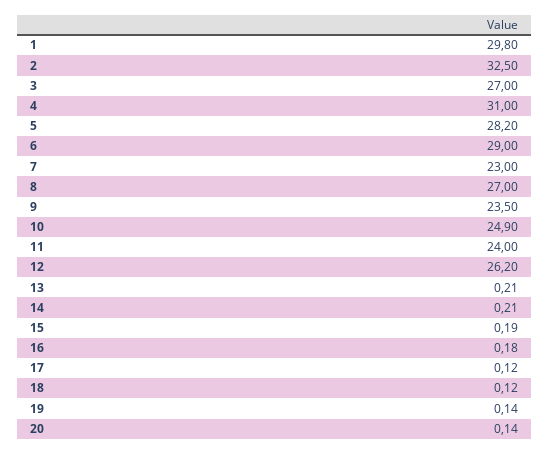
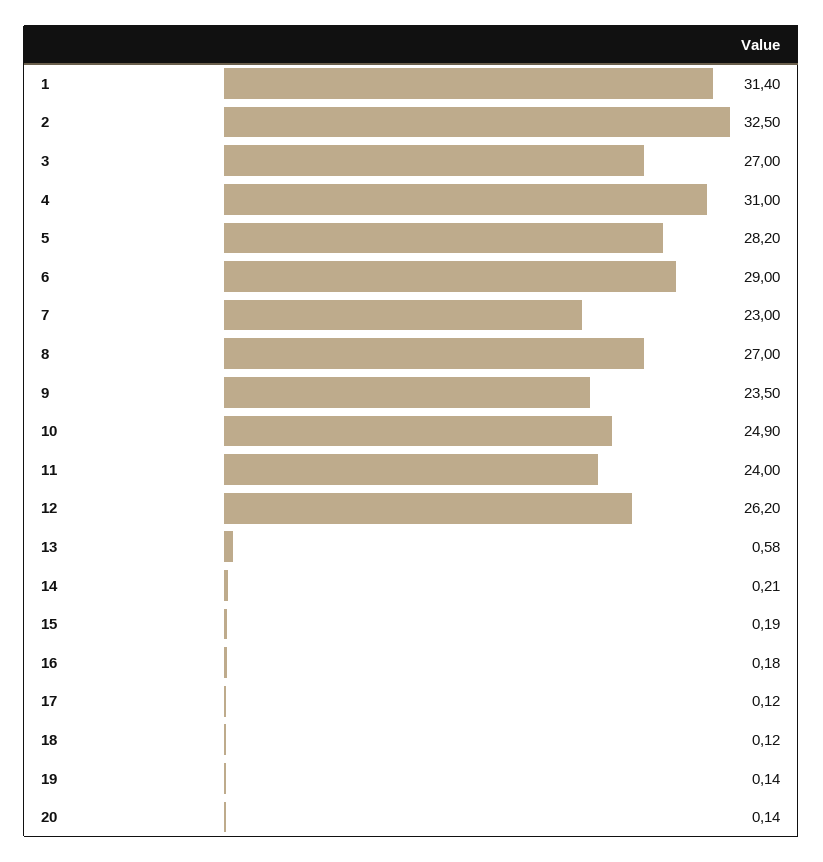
  {
-   "1": 29.8,
+   "1": 31.4,
    "2": 32.5,
    "3": 27,
    "4": 31,
    "5": 28.2,
    "6": 29,
    "7": 23,
    "8": 27,
    "9": 23.5,
    "10": 24.9,
    "11": 24,
    "12": 26.2,
-   "13": 0.21,
+   "13": 0.58,
    "14": 0.21,
    "15": 0.19,
    "16": 0.18,
    "17": 0.12,
    "18": 0.12,
    "19": 0.14,
    "20": 0.14
  }

